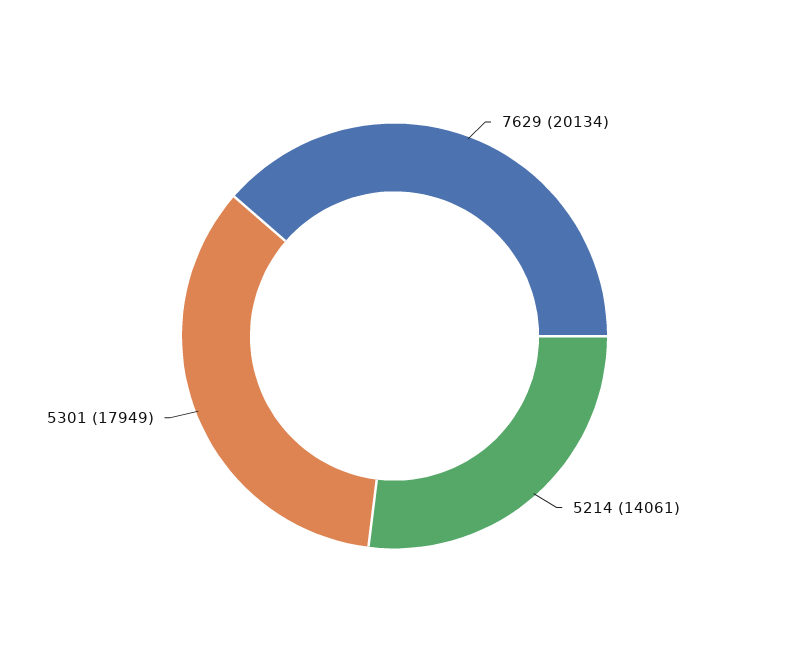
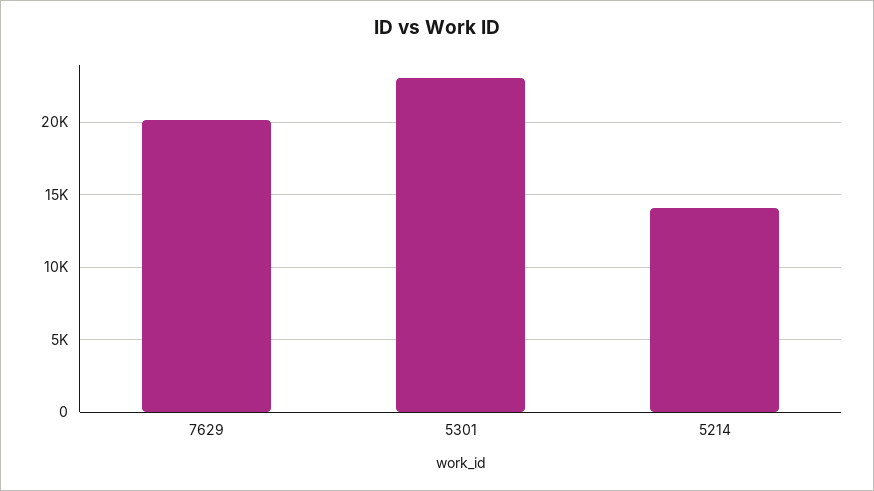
  {
    "7629": 20134,
    "5214": 14061,
-   "5301": 17949
+   "5301": 23000
  }

